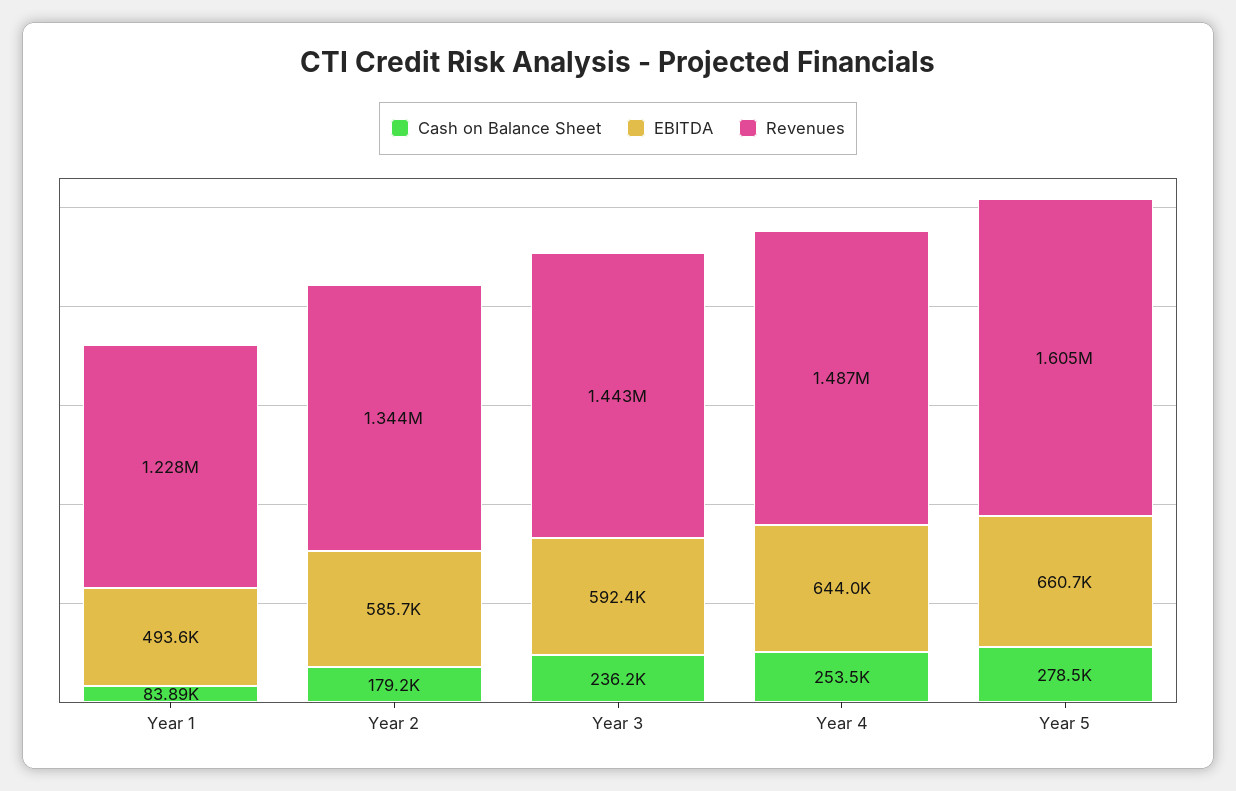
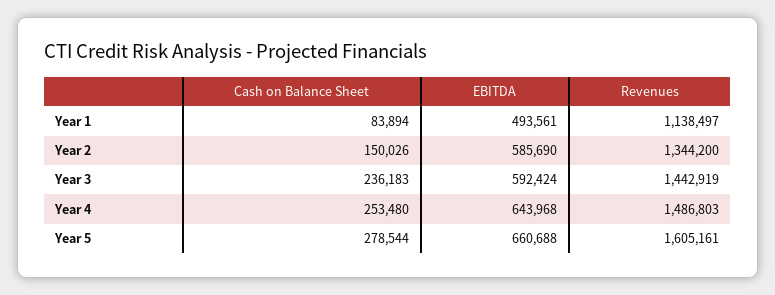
  {
    "Cash on Balance Sheet": {
      "Year 1": 83894,
-     "Year 2": 179200,
+     "Year 2": 150026,
      "Year 3": 236183,
      "Year 4": 253480,
      "Year 5": 278544
    },
    "EBITDA": {
      "Year 1": 493561,
      "Year 2": 585690,
      "Year 3": 592424,
      "Year 4": 643968,
      "Year 5": 660688
    },
    "Revenues": {
-     "Year 1": 1228000,
+     "Year 1": 1138497,
      "Year 2": 1344200,
      "Year 3": 1442919,
      "Year 4": 1486803,
      "Year 5": 1605161
    }
  }

